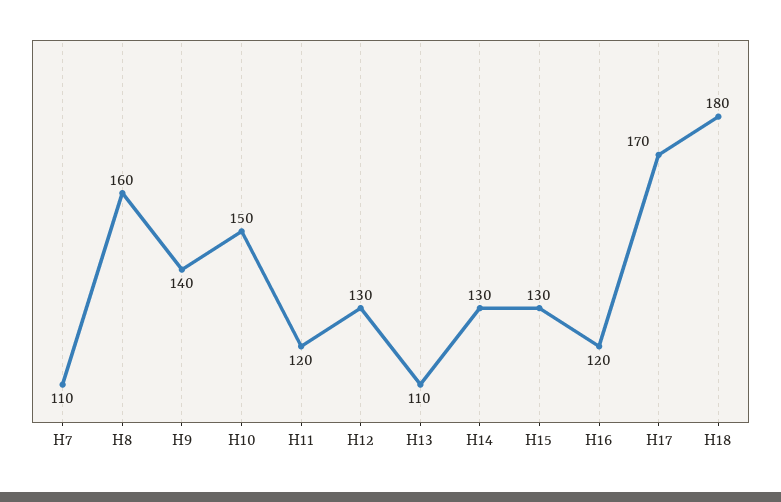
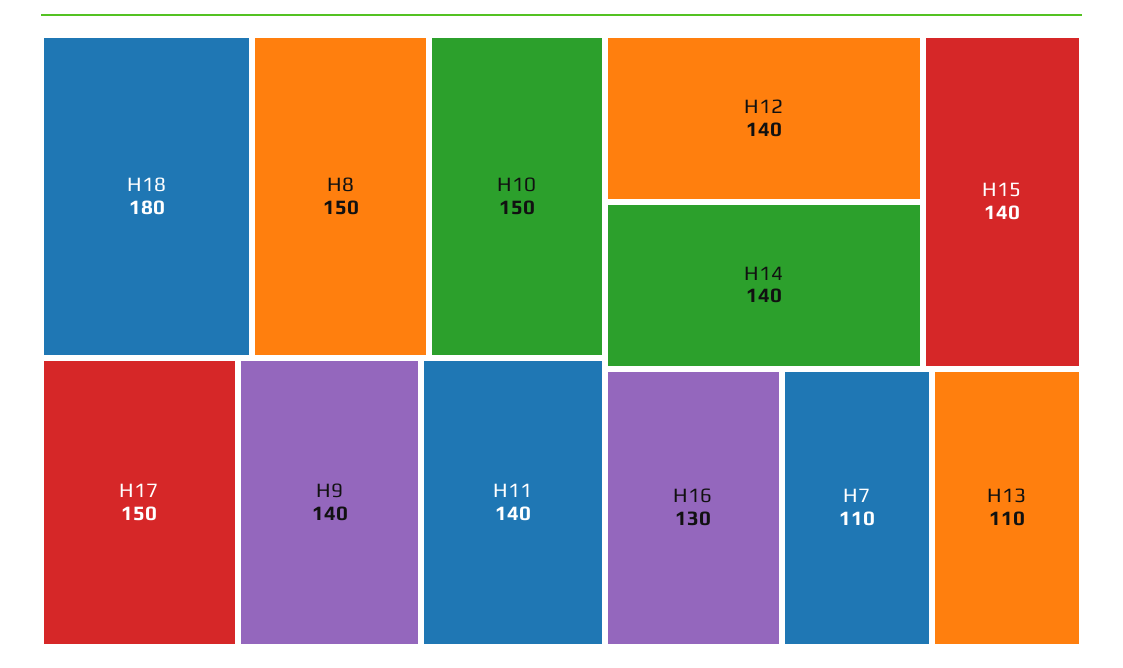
  {
    "H7": 110,
-   "H8": 160,
+   "H8": 150,
    "H9": 140,
    "H10": 150,
-   "H11": 120,
+   "H11": 140,
-   "H12": 130,
+   "H12": 140,
    "H13": 110,
-   "H14": 130,
+   "H14": 140,
-   "H15": 130,
+   "H15": 140,
-   "H16": 120,
+   "H16": 130,
-   "H17": 170,
+   "H17": 150,
    "H18": 180
  }

